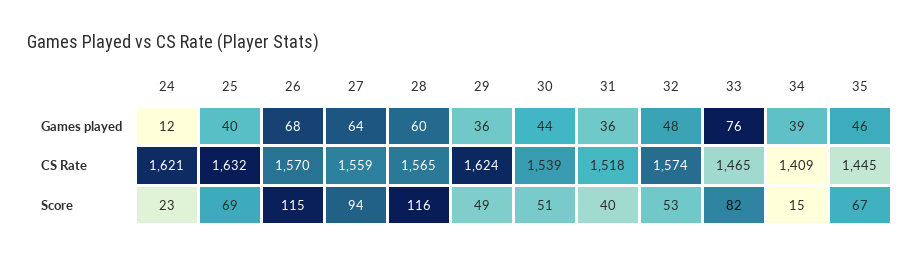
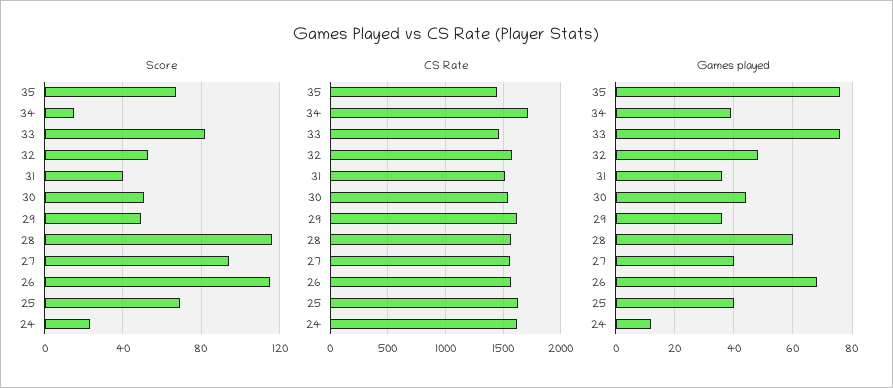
  {
    "Games played": {
      "24": 12,
      "25": 40,
      "26": 68,
-     "27": 64,
+     "27": 40,
      "28": 60,
      "29": 36,
      "30": 44,
      "31": 36,
      "32": 48,
      "33": 76,
      "34": 39,
-     "35": 46
+     "35": 75
    },
    "CS Rate": {
      "24": 1621,
      "25": 1632,
      "26": 1570,
      "27": 1559,
      "28": 1565,
      "29": 1624,
      "30": 1539,
      "31": 1518,
      "32": 1574,
      "33": 1465,
-     "34": 1409,
+     "34": 1700,
      "35": 1445
    },
    "Score": {
      "24": 23,
      "25": 69,
      "26": 115,
      "27": 94,
      "28": 116,
      "29": 49,
      "30": 51,
      "31": 40,
      "32": 53,
      "33": 82,
      "34": 15,
      "35": 67
    }
  }

